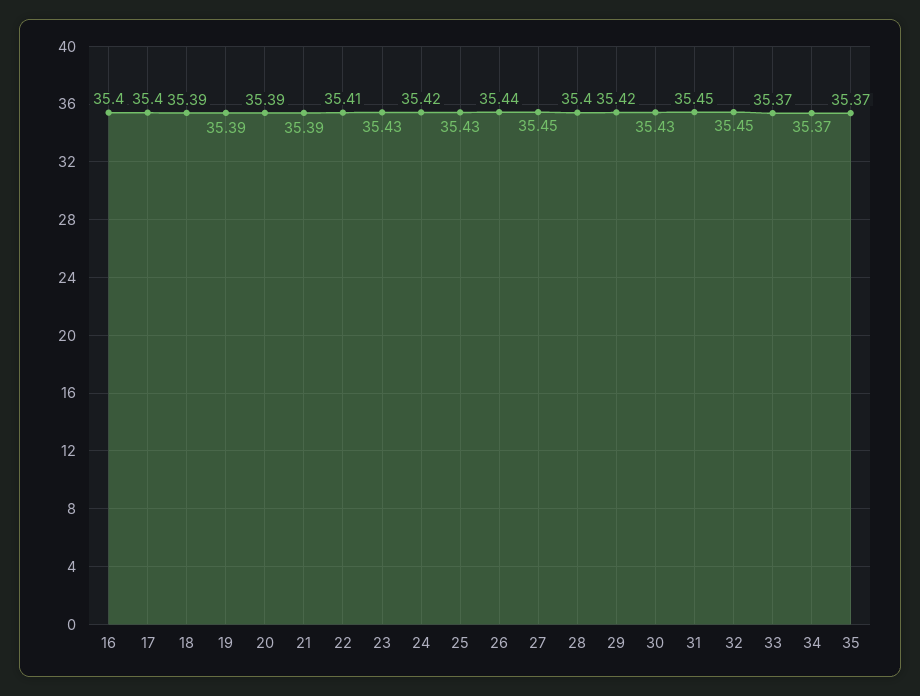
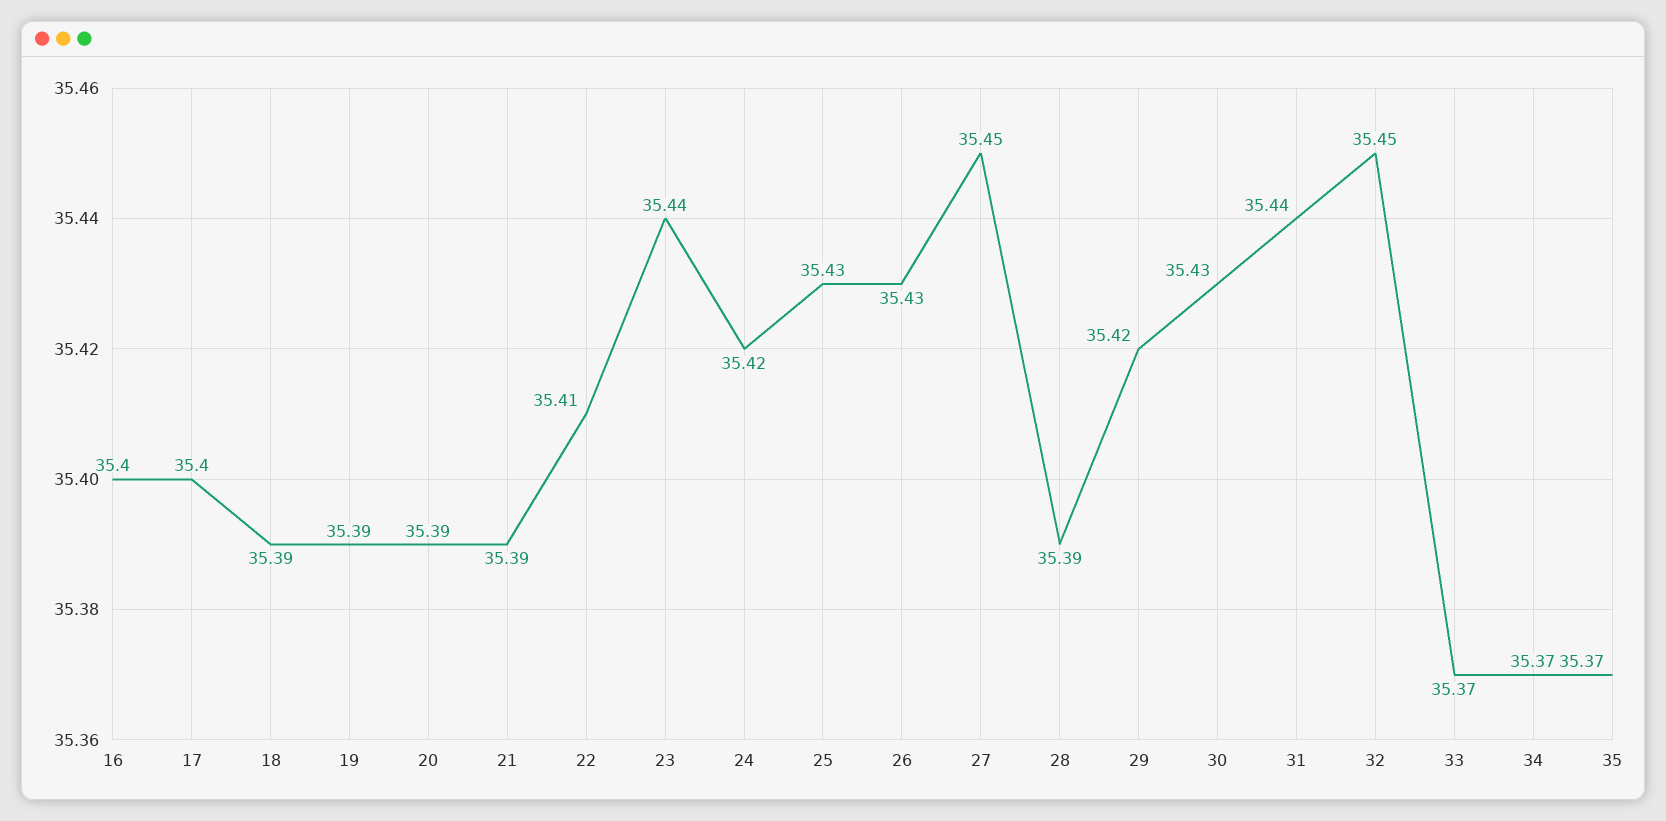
  {
    "16": 35.4,
    "17": 35.4,
    "18": 35.39,
    "19": 35.39,
    "20": 35.39,
    "21": 35.39,
    "22": 35.41,
-   "23": 35.43,
+   "23": 35.44,
    "24": 35.42,
    "25": 35.43,
-   "26": 35.44,
+   "26": 35.43,
    "27": 35.45,
-   "28": 35.4,
+   "28": 35.39,
    "29": 35.42,
    "30": 35.43,
-   "31": 35.45,
+   "31": 35.44,
    "32": 35.45,
    "33": 35.37,
    "34": 35.37,
    "35": 35.37
  }

